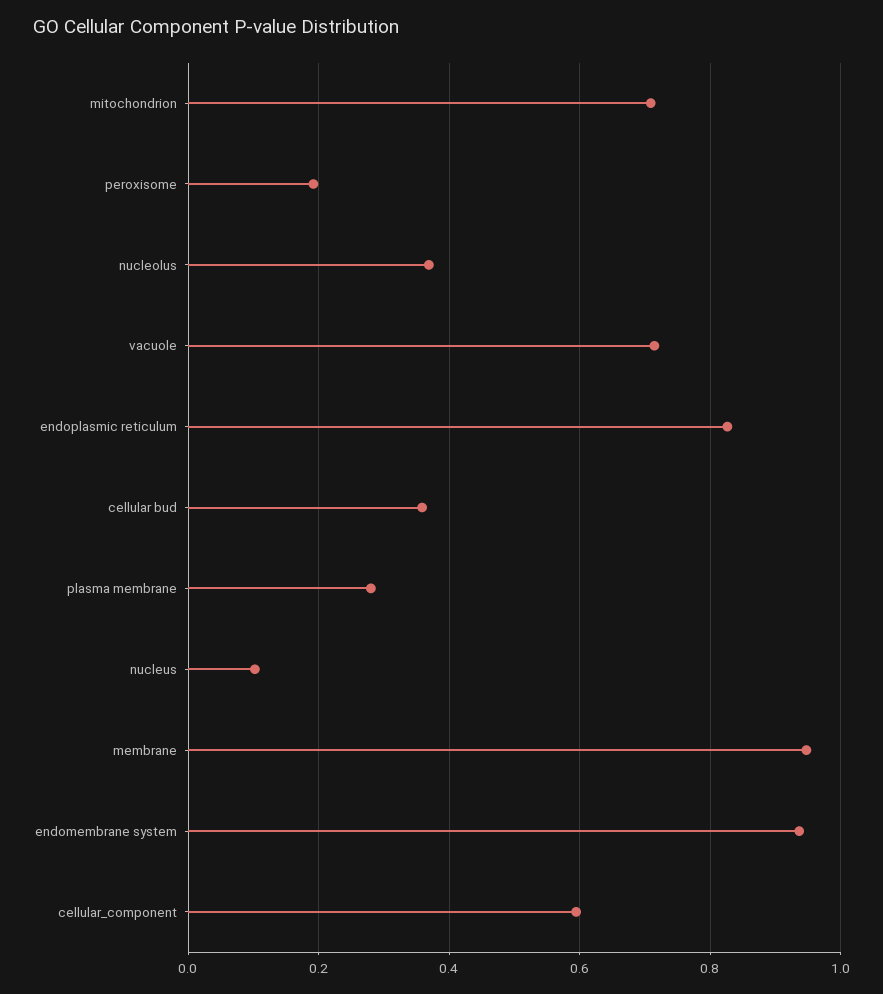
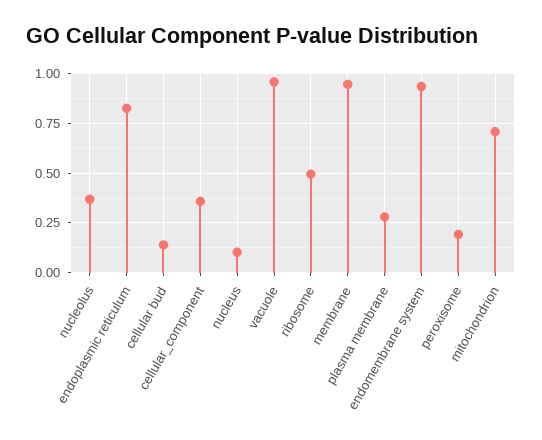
  {
    "mitochondrion": 0.7,
    "peroxisome": 0.2,
    "nucleolus": 0.36,
-   "vacuole": 0.72,
+   "vacuole": 0.95,
    "endoplasmic reticulum": 0.82,
-   "cellular bud": 0.36,
+   "cellular bud": 0.15,
    "plasma membrane": 0.28,
    "nucleus": 0.1,
    "membrane": 0.94,
    "endomembrane system": 0.94,
-   "cellular_component": 0.6
+   "cellular_component": 0.35,
+   "ribosome": 0.5
  }

